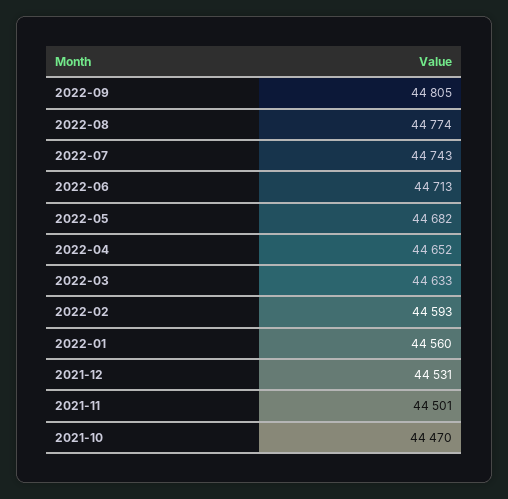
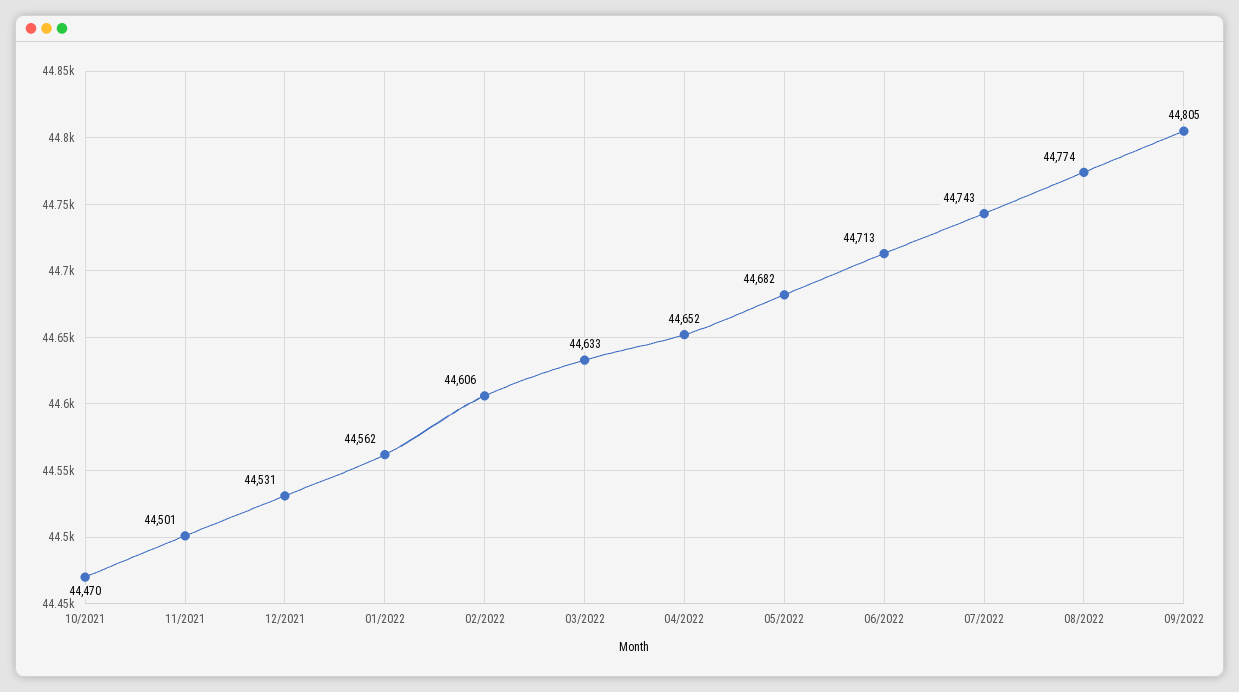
  {
    "2022-09": 44805,
    "2022-08": 44774,
    "2022-07": 44743,
    "2022-06": 44713,
    "2022-05": 44682,
    "2022-04": 44652,
    "2022-03": 44633,
-   "2022-02": 44593,
+   "2022-02": 44606,
-   "2022-01": 44560,
+   "2022-01": 44562,
    "2021-12": 44531,
    "2021-11": 44501,
    "2021-10": 44470
  }

